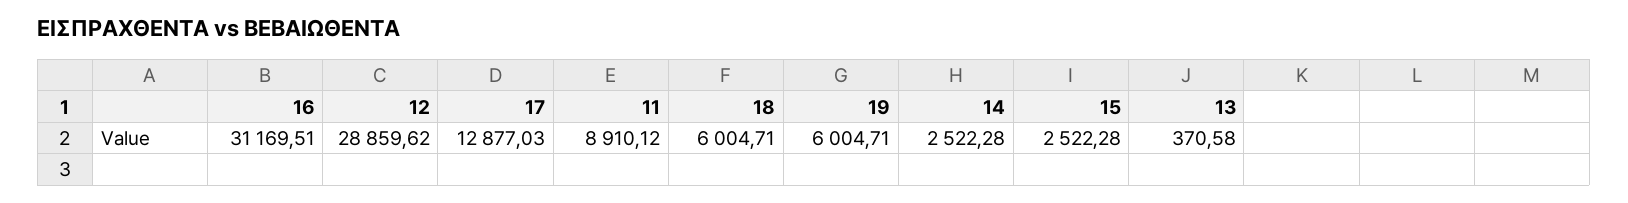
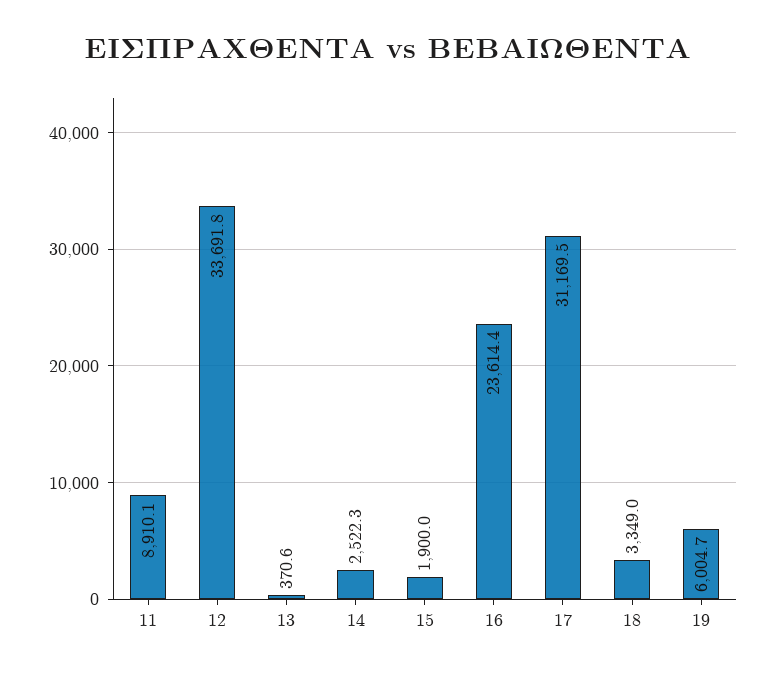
  {
-   "16": 31169.51,
+   "16": 23614.4,
-   "12": 28859.62,
+   "12": 33691.8,
-   "17": 12877.03,
+   "17": 31169.5,
    "11": 8910.12,
-   "18": 6004.71,
+   "18": 3349,
    "19": 6004.71,
    "14": 2522.28,
-   "15": 2522.28,
+   "15": 1900,
    "13": 370.58
  }

